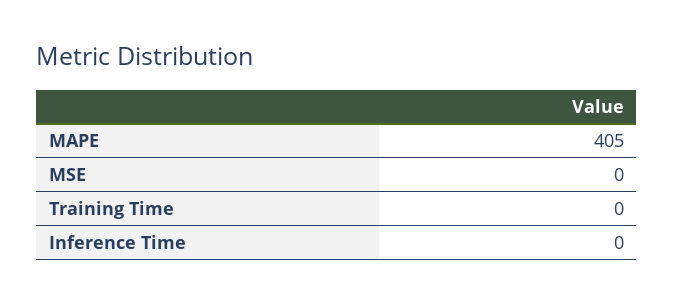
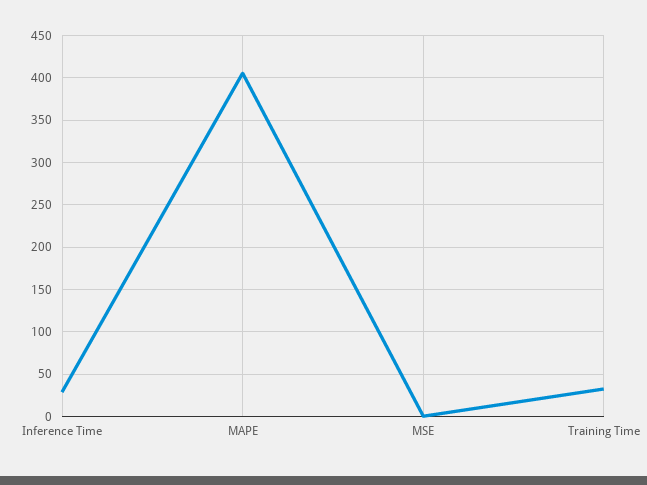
  {
    "MAPE": 405,
    "MSE": 0,
-   "Training Time": 0,
+   "Training Time": 30,
-   "Inference Time": 0
+   "Inference Time": 30
  }

